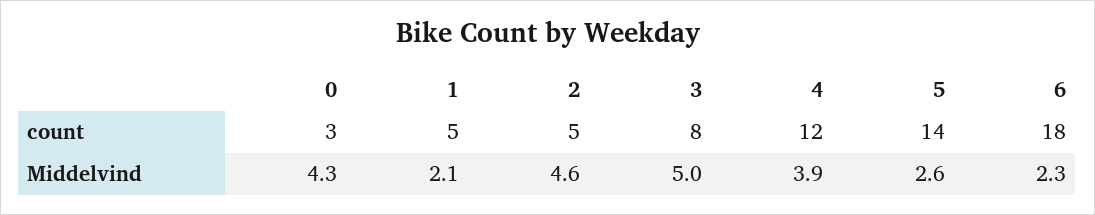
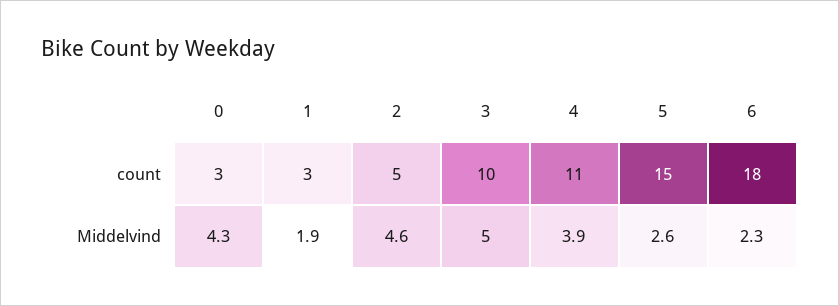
  {
    "0": {
      "count": 3,
      "Middelvind": 4.3
    },
    "1": {
-     "count": 5,
+     "count": 3,
-     "Middelvind": 2.1
+     "Middelvind": 1.9
    },
    "2": {
      "count": 5,
      "Middelvind": 4.6
    },
    "3": {
-     "count": 8,
+     "count": 10,
      "Middelvind": 5
    },
    "4": {
-     "count": 12,
+     "count": 11,
      "Middelvind": 3.9
    },
    "5": {
-     "count": 14,
+     "count": 15,
      "Middelvind": 2.6
    },
    "6": {
      "count": 18,
      "Middelvind": 2.3
    }
  }

